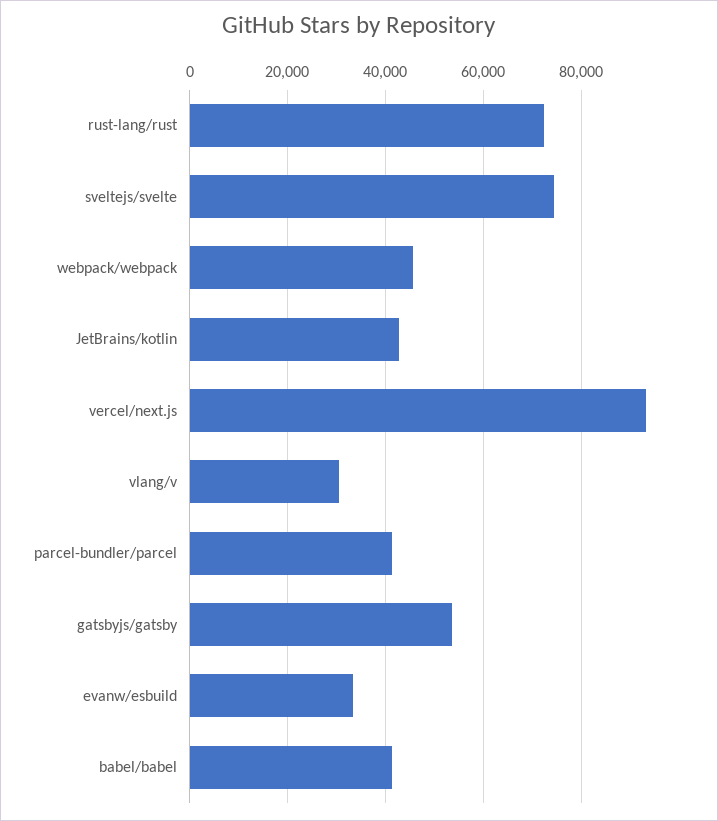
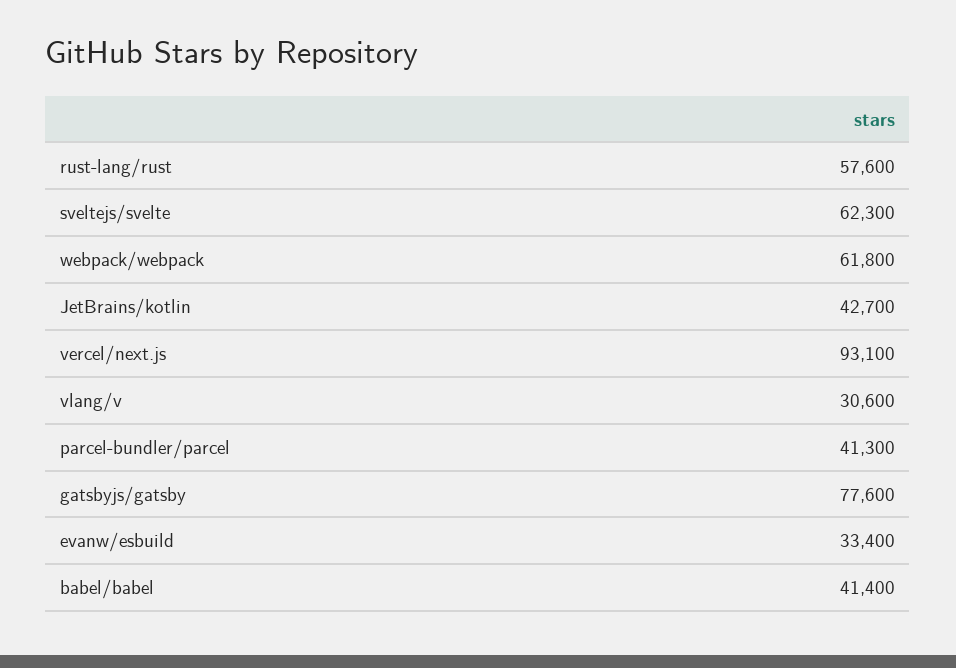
  {
-   "rust-lang/rust": 72000,
+   "rust-lang/rust": 57600,
-   "sveltejs/svelte": 74000,
+   "sveltejs/svelte": 62300,
-   "webpack/webpack": 46000,
+   "webpack/webpack": 61800,
    "JetBrains/kotlin": 42700,
    "vercel/next.js": 93100,
    "vlang/v": 30600,
    "parcel-bundler/parcel": 41300,
-   "gatsbyjs/gatsby": 54000,
+   "gatsbyjs/gatsby": 77600,
    "evanw/esbuild": 33400,
    "babel/babel": 41400
  }

